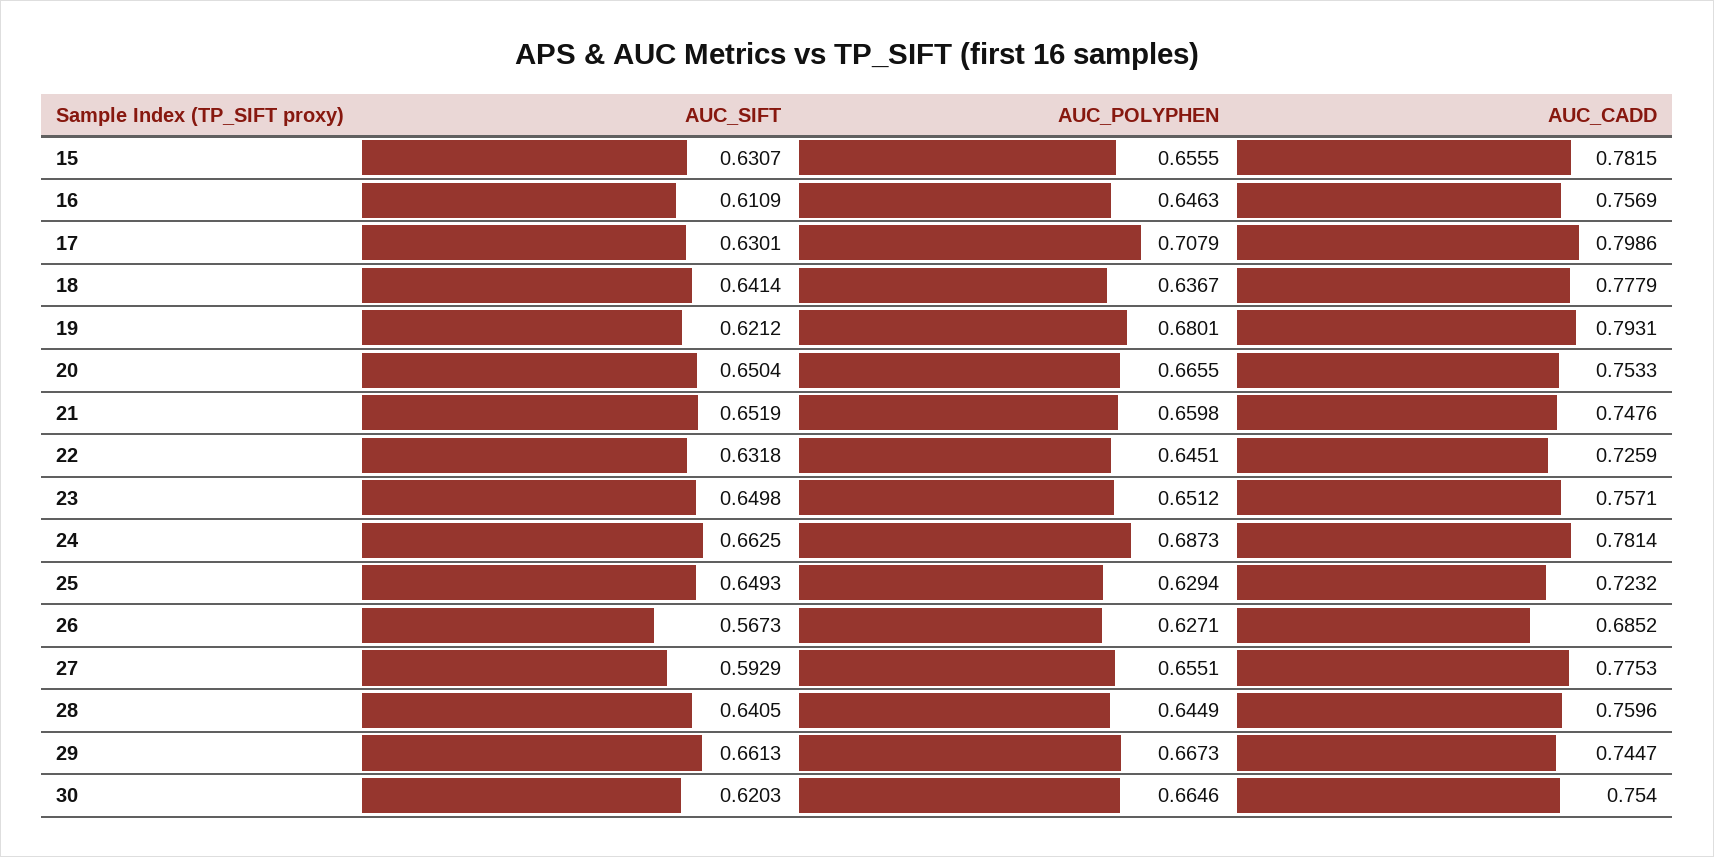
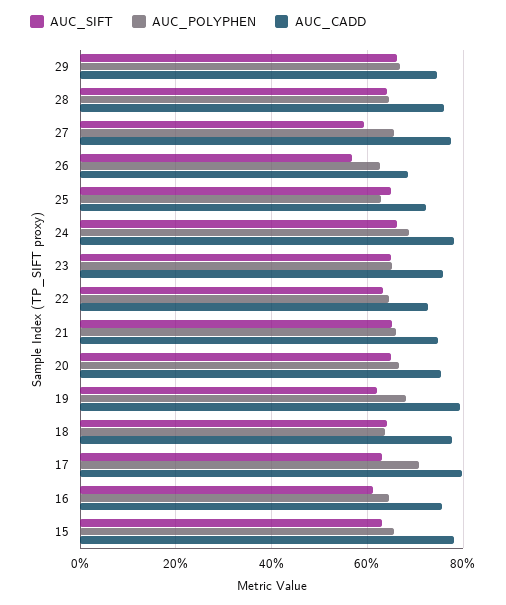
  {
    "AUC_SIFT": {
      "15": 0.6307,
      "16": 0.6109,
      "17": 0.6301,
      "18": 0.6414,
      "19": 0.6212,
      "20": 0.6504,
      "21": 0.6519,
      "22": 0.6318,
      "23": 0.6498,
      "24": 0.6625,
      "25": 0.6493,
      "26": 0.5673,
      "27": 0.5929,
      "28": 0.6405,
-     "29": 0.6613,
+     "29": 0.6613
-     "30": 0.6203
    },
    "AUC_POLYPHEN": {
      "15": 0.6555,
      "16": 0.6463,
      "17": 0.7079,
      "18": 0.6367,
      "19": 0.6801,
      "20": 0.6655,
      "21": 0.6598,
      "22": 0.6451,
      "23": 0.6512,
      "24": 0.6873,
      "25": 0.6294,
      "26": 0.6271,
      "27": 0.6551,
      "28": 0.6449,
-     "29": 0.6673,
+     "29": 0.6673
-     "30": 0.6646
    },
    "AUC_CADD": {
      "15": 0.7815,
      "16": 0.7569,
      "17": 0.7986,
      "18": 0.7779,
      "19": 0.7931,
      "20": 0.7533,
      "21": 0.7476,
      "22": 0.7259,
      "23": 0.7571,
      "24": 0.7814,
      "25": 0.7232,
      "26": 0.6852,
      "27": 0.7753,
      "28": 0.7596,
-     "29": 0.7447,
+     "29": 0.7447
-     "30": 0.754
    }
  }

